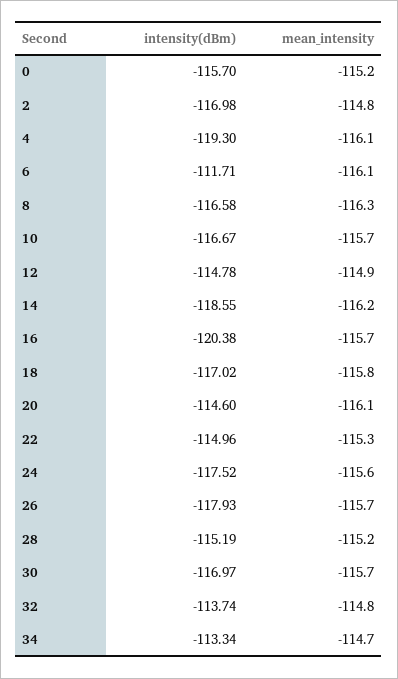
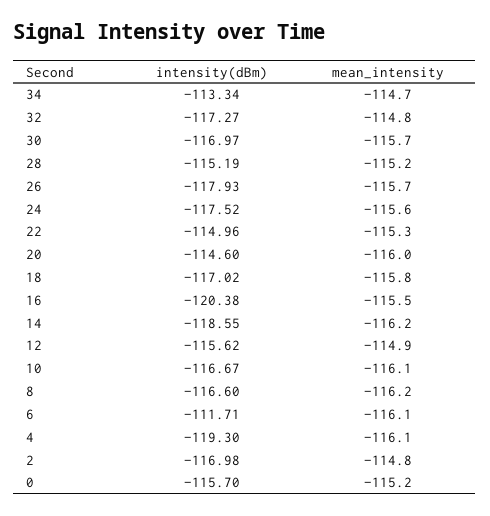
  {
    "intensity(dBm)": {
      "0": -115.7,
      "2": -116.98,
      "4": -119.3,
      "6": -111.71,
-     "8": -116.58,
+     "8": -116.6,
      "10": -116.67,
-     "12": -114.78,
+     "12": -115.62,
      "14": -118.55,
      "16": -120.38,
      "18": -117.02,
      "20": -114.6,
      "22": -114.96,
      "24": -117.52,
      "26": -117.93,
      "28": -115.19,
      "30": -116.97,
-     "32": -113.74,
+     "32": -117.27,
      "34": -113.34
    },
    "mean_intensity": {
      "0": -115.2,
      "2": -114.8,
      "4": -116.1,
      "6": -116.1,
-     "8": -116.3,
+     "8": -116.2,
-     "10": -115.7,
+     "10": -116.1,
      "12": -114.9,
      "14": -116.2,
-     "16": -115.7,
+     "16": -115.5,
      "18": -115.8,
-     "20": -116.1,
+     "20": -116,
      "22": -115.3,
      "24": -115.6,
      "26": -115.7,
      "28": -115.2,
      "30": -115.7,
      "32": -114.8,
      "34": -114.7
    }
  }

